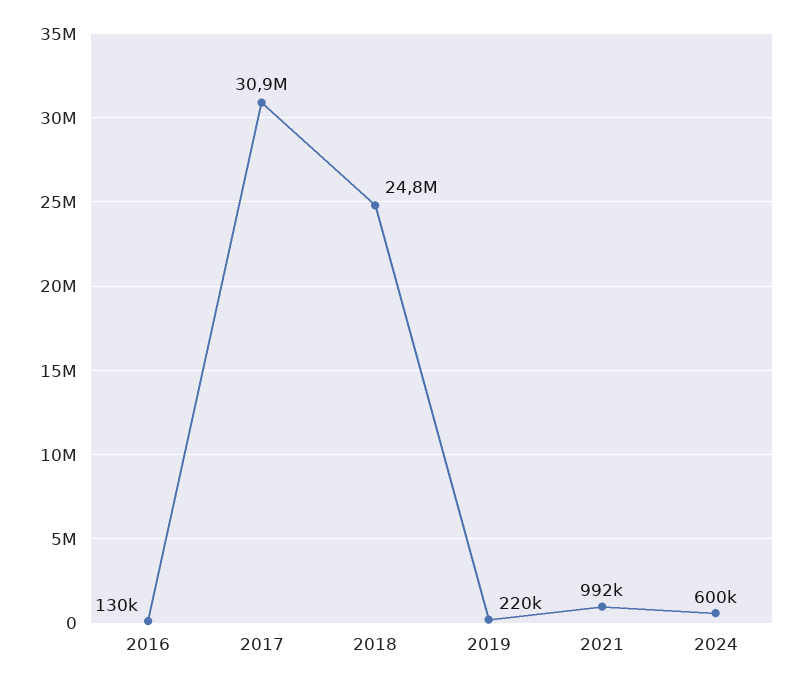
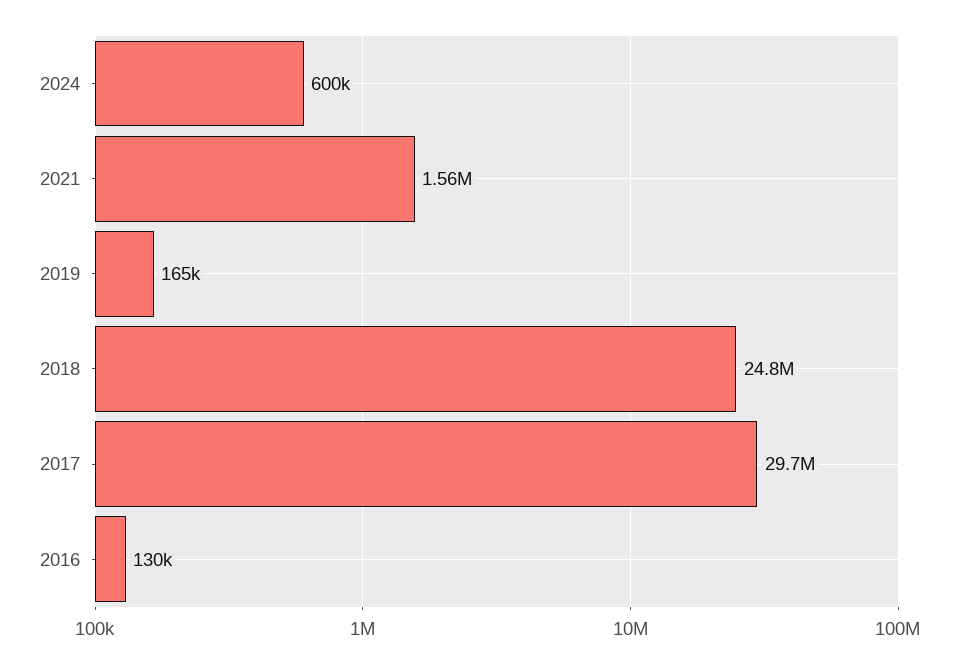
  {
    "2016": 130000,
-   "2017": 30900000,
+   "2017": 29700000,
    "2018": 24800000,
-   "2019": 220000,
+   "2019": 165000,
-   "2021": 992000,
+   "2021": 1560000,
    "2024": 600000
  }

